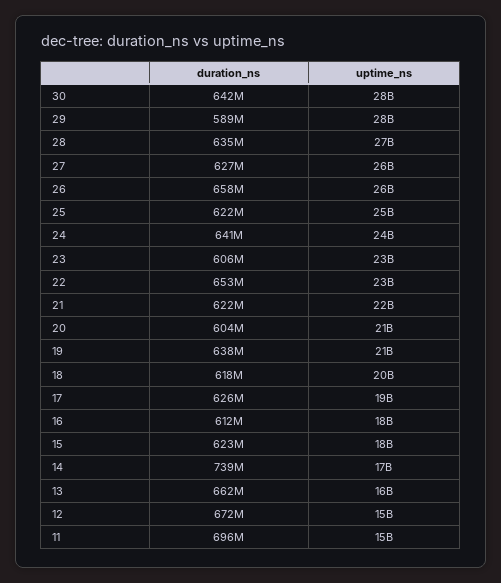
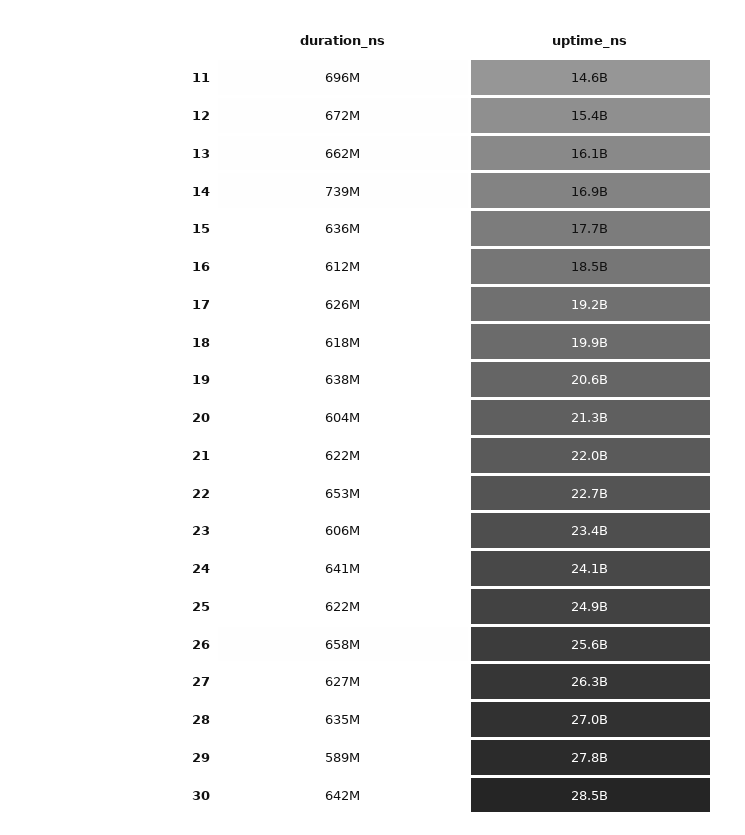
  {
    "duration_ns": {
      "30": 642000000,
      "29": 589000000,
      "28": 635000000,
      "27": 627000000,
      "26": 658000000,
      "25": 622000000,
      "24": 641000000,
      "23": 606000000,
      "22": 653000000,
      "21": 622000000,
      "20": 604000000,
      "19": 638000000,
      "18": 618000000,
      "17": 626000000,
      "16": 612000000,
-     "15": 623000000,
+     "15": 636000000,
      "14": 739000000,
      "13": 662000000,
      "12": 672000000,
      "11": 696000000
    },
    "uptime_ns": {
      "30": 28500000000,
      "29": 27800000000,
      "28": 27000000000,
      "27": 26300000000,
      "26": 25600000000,
      "25": 24900000000,
      "24": 24100000000,
      "23": 23400000000,
      "22": 22700000000,
      "21": 22000000000,
      "20": 21300000000,
      "19": 20600000000,
      "18": 19900000000,
      "17": 19200000000,
      "16": 18500000000,
      "15": 17700000000,
      "14": 16900000000,
      "13": 16100000000,
      "12": 15400000000,
      "11": 14600000000
    }
  }

